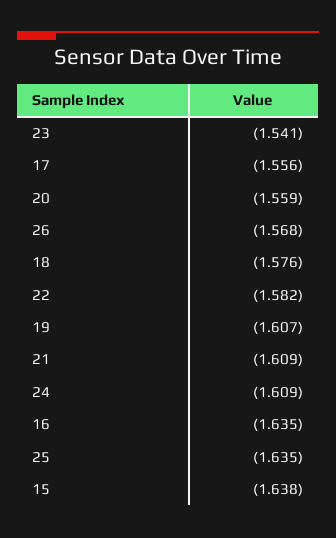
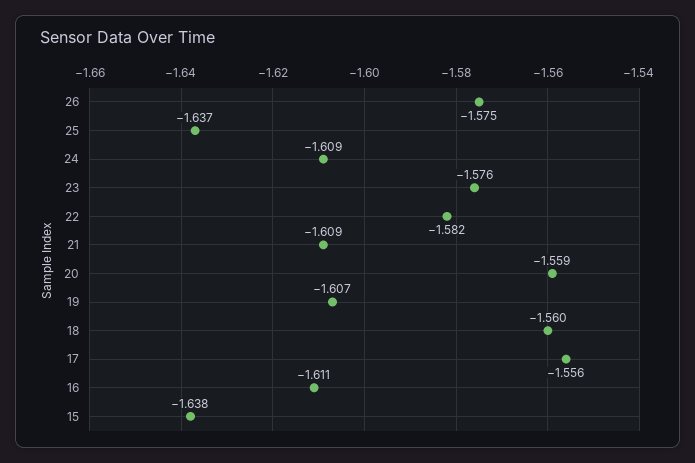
  {
-   "23": -1.541,
+   "23": -1.576,
    "17": -1.556,
    "20": -1.559,
-   "26": -1.568,
+   "26": -1.575,
-   "18": -1.576,
+   "18": -1.56,
    "22": -1.582,
    "19": -1.607,
    "21": -1.609,
    "24": -1.609,
-   "16": -1.635,
+   "16": -1.611,
-   "25": -1.635,
+   "25": -1.637,
    "15": -1.638
  }

